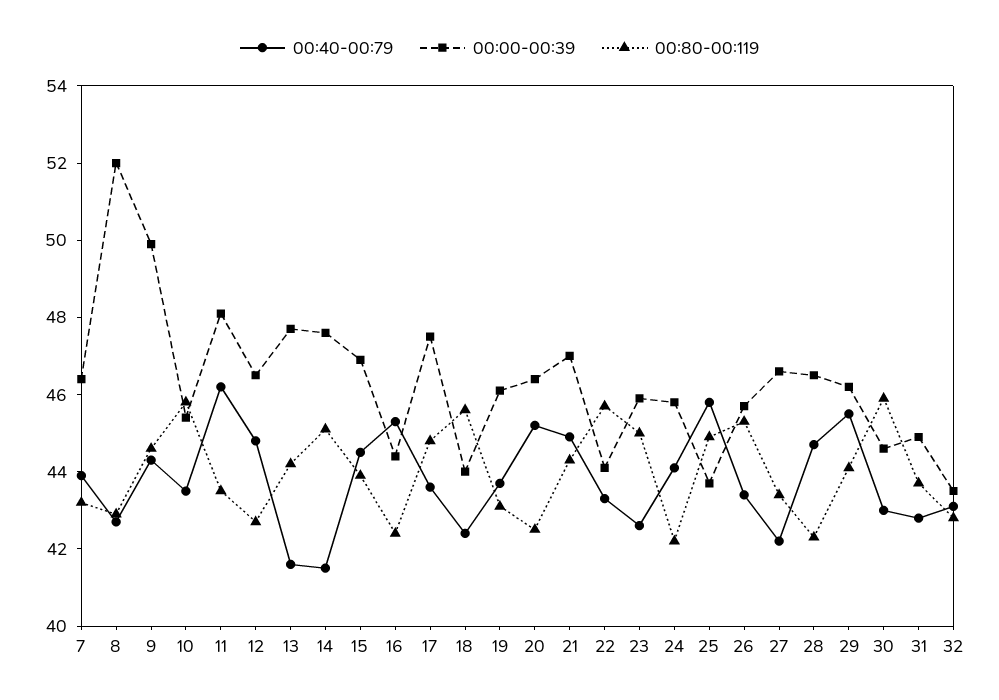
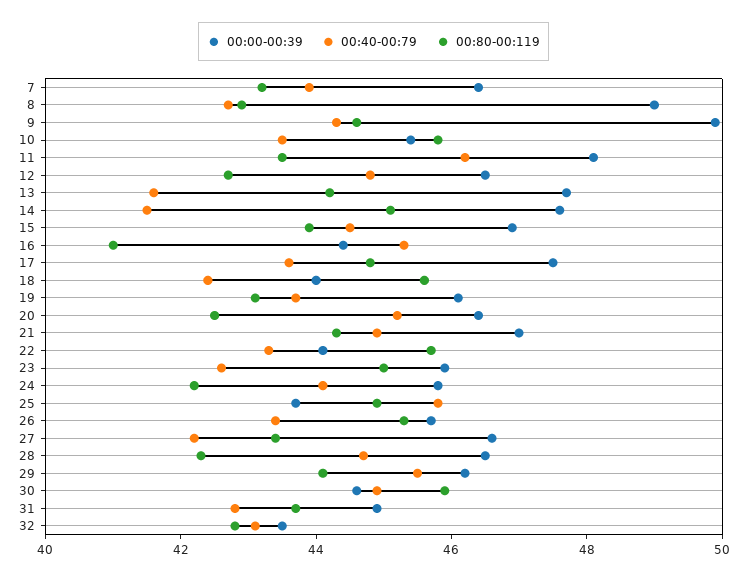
  {
    "00:40-00:79": {
      "7": 44,
      "8": 42.5,
      "9": 44.5,
      "10": 43.5,
      "11": 46,
      "12": 45,
      "13": 41.5,
      "14": 41.5,
      "15": 44.5,
      "16": 45.5,
      "17": 43.5,
      "18": 42.5,
      "19": 43.5,
      "20": 45,
      "21": 45,
      "22": 43.5,
      "23": 42.5,
      "24": 44,
      "25": 46,
      "26": 43.5,
      "27": 42,
      "28": 44.5,
      "29": 45.5,
-     "30": 43,
+     "30": 45,
      "31": 43,
      "32": 43
    },
    "00:00-00:39": {
      "7": 46.5,
-     "8": 52,
+     "8": 49,
      "9": 50,
      "10": 45.5,
      "11": 48,
      "12": 46.5,
      "13": 47.5,
      "14": 47.5,
      "15": 47,
      "16": 44.5,
      "17": 47.5,
      "18": 44,
      "19": 46,
      "20": 46.5,
      "21": 47,
      "22": 44,
      "23": 46,
      "24": 46,
      "25": 43.5,
      "26": 45.5,
      "27": 46.5,
      "28": 46.5,
      "29": 46,
      "30": 44.5,
      "31": 45,
      "32": 43.5
    },
    "00:80-00:119": {
      "7": 43,
      "8": 43,
      "9": 44.5,
      "10": 46,
      "11": 43.5,
      "12": 42.5,
      "13": 44,
      "14": 45,
      "15": 44,
-     "16": 42.5,
+     "16": 41,
      "17": 45,
      "18": 45.5,
      "19": 43,
      "20": 42.5,
      "21": 44.5,
      "22": 45.5,
      "23": 45,
      "24": 42,
      "25": 45,
      "26": 45.5,
      "27": 43.5,
      "28": 42.5,
      "29": 44,
      "30": 46,
      "31": 43.5,
      "32": 43
    }
  }

